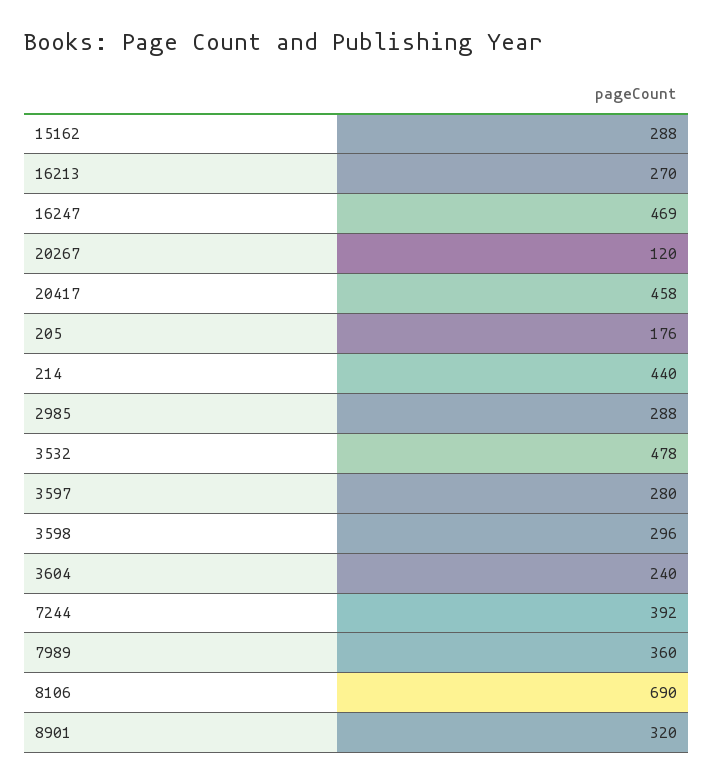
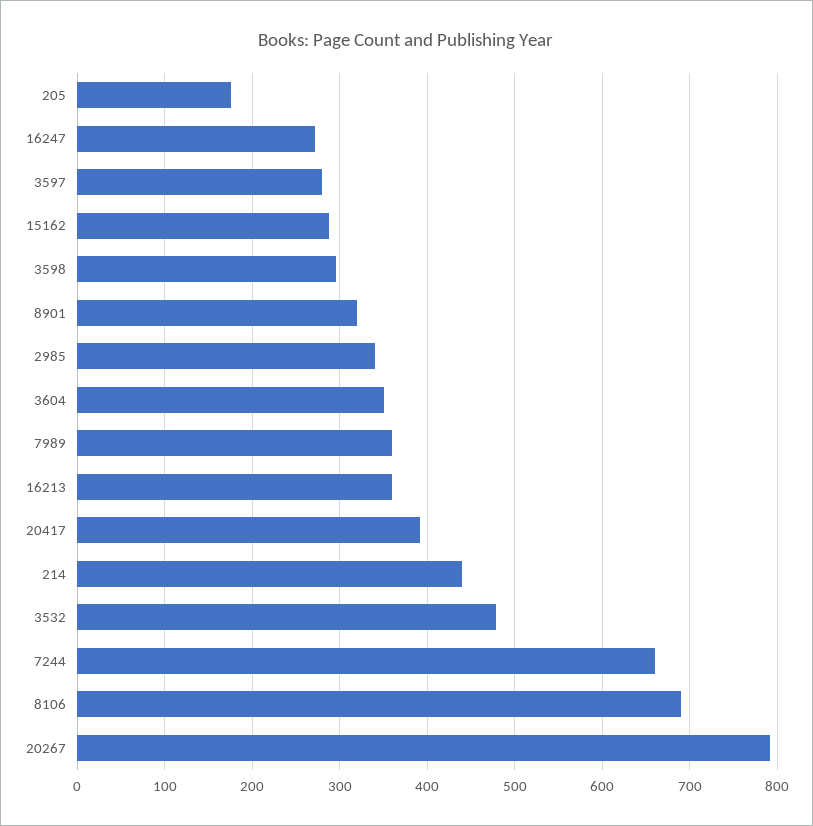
  {
    "15162": 288,
-   "16213": 270,
+   "16213": 360,
-   "16247": 469,
+   "16247": 270,
-   "20267": 120,
+   "20267": 790,
-   "20417": 458,
+   "20417": 390,
    "205": 176,
    "214": 440,
-   "2985": 288,
+   "2985": 340,
    "3532": 478,
    "3597": 280,
    "3598": 296,
-   "3604": 240,
+   "3604": 350,
-   "7244": 392,
+   "7244": 660,
    "7989": 360,
    "8106": 690,
    "8901": 320
  }

